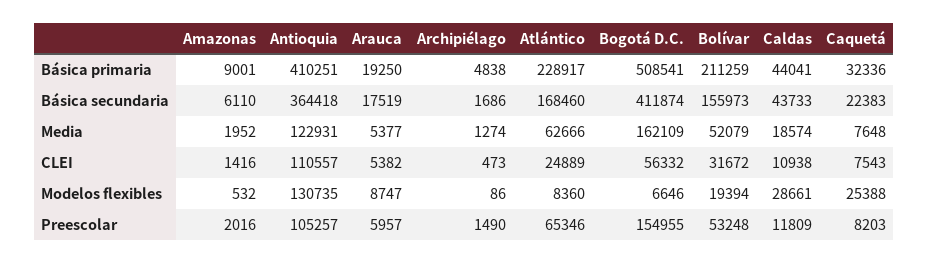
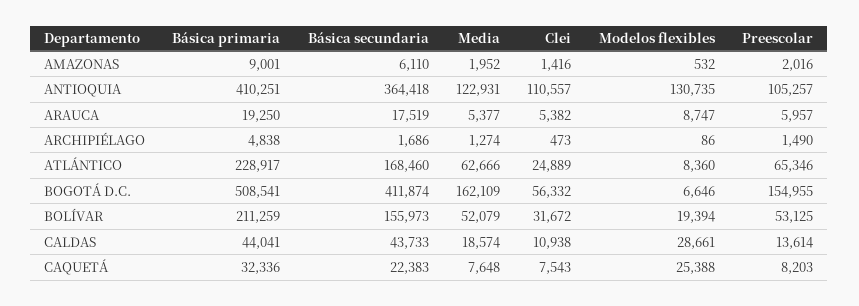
  {
    "Amazonas": {
      "Básica primaria": 9001,
      "Básica secundaria": 6110,
      "Media": 1952,
      "CLEI": 1416,
      "Modelos flexibles": 532,
      "Preescolar": 2016
    },
    "Antioquia": {
      "Básica primaria": 410251,
      "Básica secundaria": 364418,
      "Media": 122931,
      "CLEI": 110557,
      "Modelos flexibles": 130735,
      "Preescolar": 105257
    },
    "Arauca": {
      "Básica primaria": 19250,
      "Básica secundaria": 17519,
      "Media": 5377,
      "CLEI": 5382,
      "Modelos flexibles": 8747,
      "Preescolar": 5957
    },
    "Archipiélago": {
      "Básica primaria": 4838,
      "Básica secundaria": 1686,
      "Media": 1274,
      "CLEI": 473,
      "Modelos flexibles": 86,
      "Preescolar": 1490
    },
    "Atlántico": {
      "Básica primaria": 228917,
      "Básica secundaria": 168460,
      "Media": 62666,
      "CLEI": 24889,
      "Modelos flexibles": 8360,
      "Preescolar": 65346
    },
    "Bogotá D.C.": {
      "Básica primaria": 508541,
      "Básica secundaria": 411874,
      "Media": 162109,
      "CLEI": 56332,
      "Modelos flexibles": 6646,
      "Preescolar": 154955
    },
    "Bolívar": {
      "Básica primaria": 211259,
      "Básica secundaria": 155973,
      "Media": 52079,
      "CLEI": 31672,
      "Modelos flexibles": 19394,
-     "Preescolar": 53248
+     "Preescolar": 53125
    },
    "Caldas": {
      "Básica primaria": 44041,
      "Básica secundaria": 43733,
      "Media": 18574,
      "CLEI": 10938,
      "Modelos flexibles": 28661,
-     "Preescolar": 11809
+     "Preescolar": 13614
    },
    "Caquetá": {
      "Básica primaria": 32336,
      "Básica secundaria": 22383,
      "Media": 7648,
      "CLEI": 7543,
      "Modelos flexibles": 25388,
      "Preescolar": 8203
    }
  }

